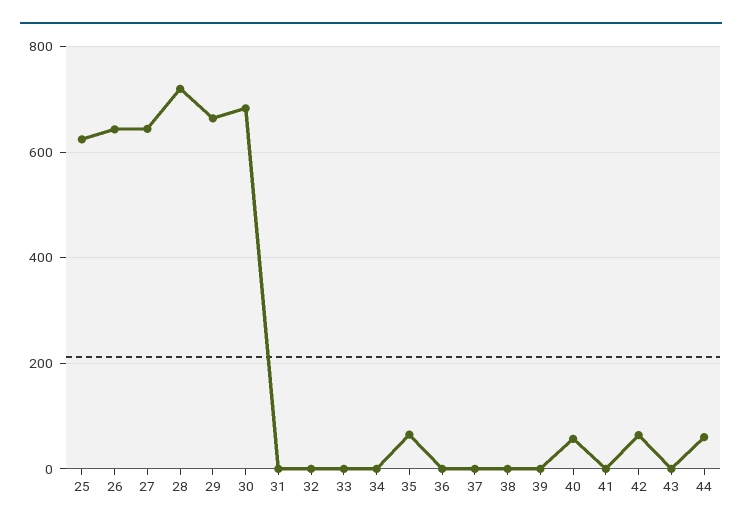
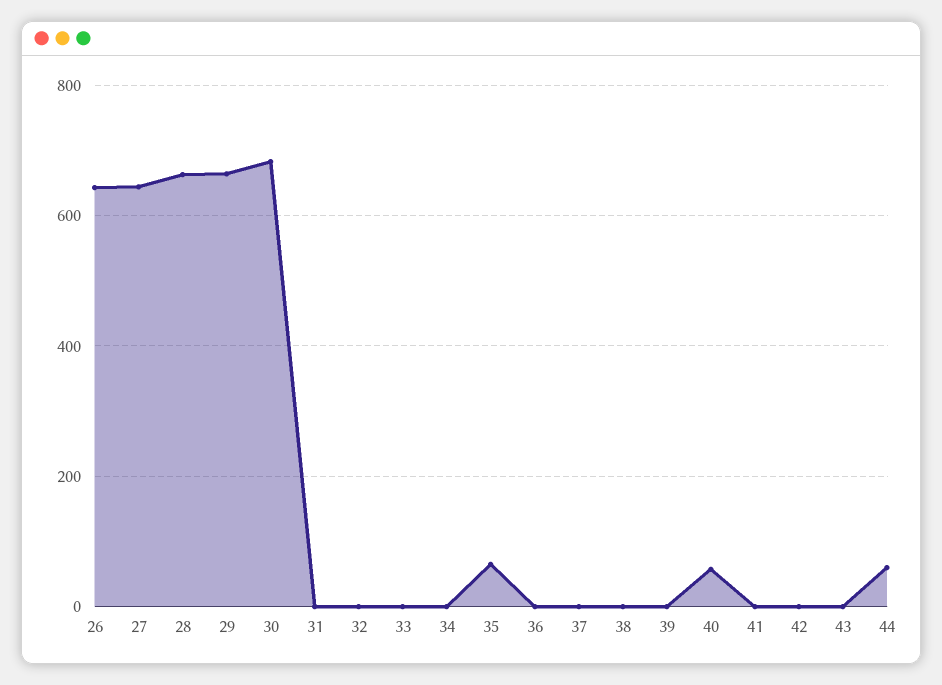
  {
-   "25": 620,
    "26": 640,
    "27": 640,
-   "28": 720,
+   "28": 660,
    "29": 660,
    "30": 680,
    "31": 0,
    "32": 0,
    "33": 0,
    "34": 0,
    "35": 60,
    "36": 0,
    "37": 0,
    "38": 0,
    "39": 0,
    "40": 60,
    "41": 0,
-   "42": 60,
+   "42": 0,
    "43": 0,
    "44": 60
  }

